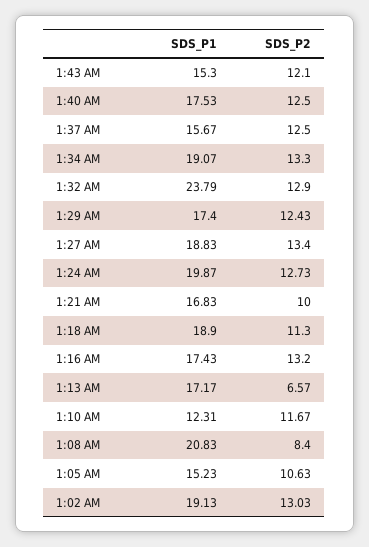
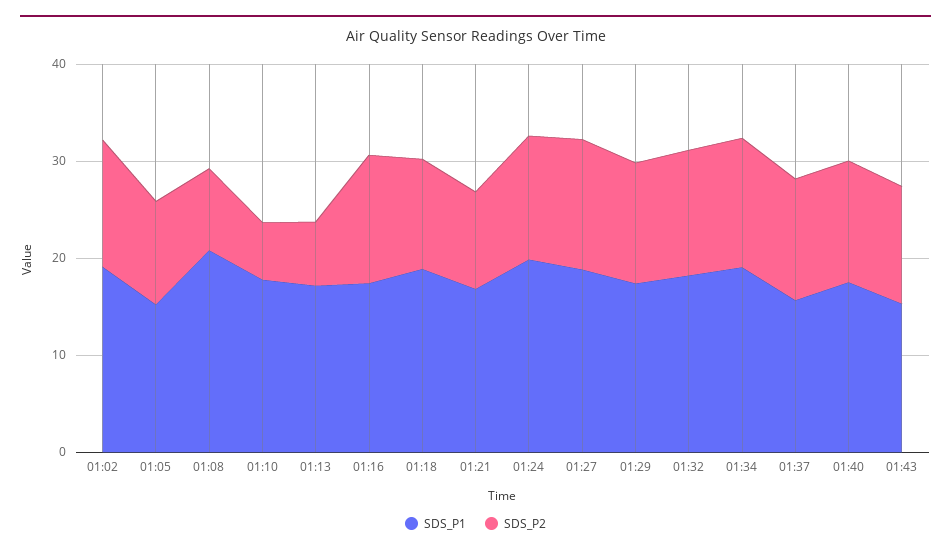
  {
    "SDS_P1": {
      "1:43 AM": 15.3,
      "1:40 AM": 17.53,
      "1:37 AM": 15.67,
      "1:34 AM": 19.07,
-     "1:32 AM": 23.79,
+     "1:32 AM": 18,
      "1:29 AM": 17.4,
      "1:27 AM": 18.83,
      "1:24 AM": 19.87,
      "1:21 AM": 16.83,
      "1:18 AM": 18.9,
      "1:16 AM": 17.43,
      "1:13 AM": 17.17,
-     "1:10 AM": 12.31,
+     "1:10 AM": 18,
      "1:08 AM": 20.83,
      "1:05 AM": 15.23,
      "1:02 AM": 19.13
    },
    "SDS_P2": {
      "1:43 AM": 12.1,
      "1:40 AM": 12.5,
      "1:37 AM": 12.5,
      "1:34 AM": 13.3,
      "1:32 AM": 12.9,
      "1:29 AM": 12.43,
      "1:27 AM": 13.4,
      "1:24 AM": 12.73,
      "1:21 AM": 10,
      "1:18 AM": 11.3,
      "1:16 AM": 13.2,
      "1:13 AM": 6.57,
-     "1:10 AM": 11.67,
+     "1:10 AM": 6,
      "1:08 AM": 8.4,
      "1:05 AM": 10.63,
      "1:02 AM": 13.03
    }
  }

